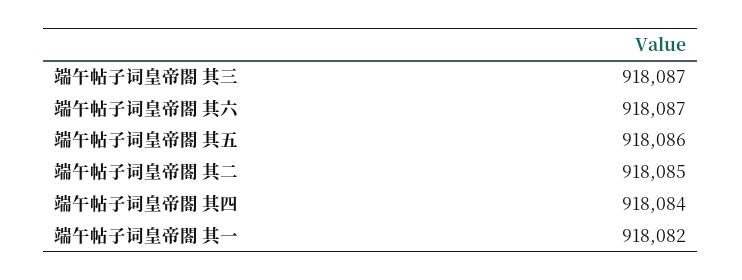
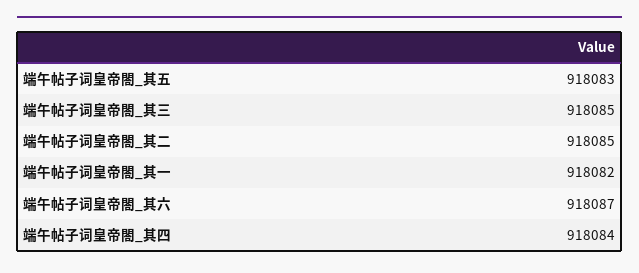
  {
-   "端午帖子词皇帝閤 其三": 918087,
+   "端午帖子词皇帝閤 其三": 918085,
    "端午帖子词皇帝閤 其六": 918087,
-   "端午帖子词皇帝閤 其五": 918086,
+   "端午帖子词皇帝閤 其五": 918083,
    "端午帖子词皇帝閤 其二": 918085,
    "端午帖子词皇帝閤 其四": 918084,
    "端午帖子词皇帝閤 其一": 918082
  }

